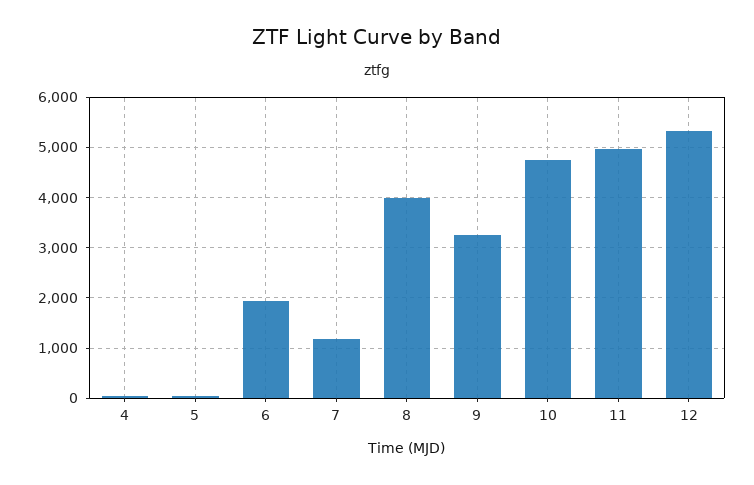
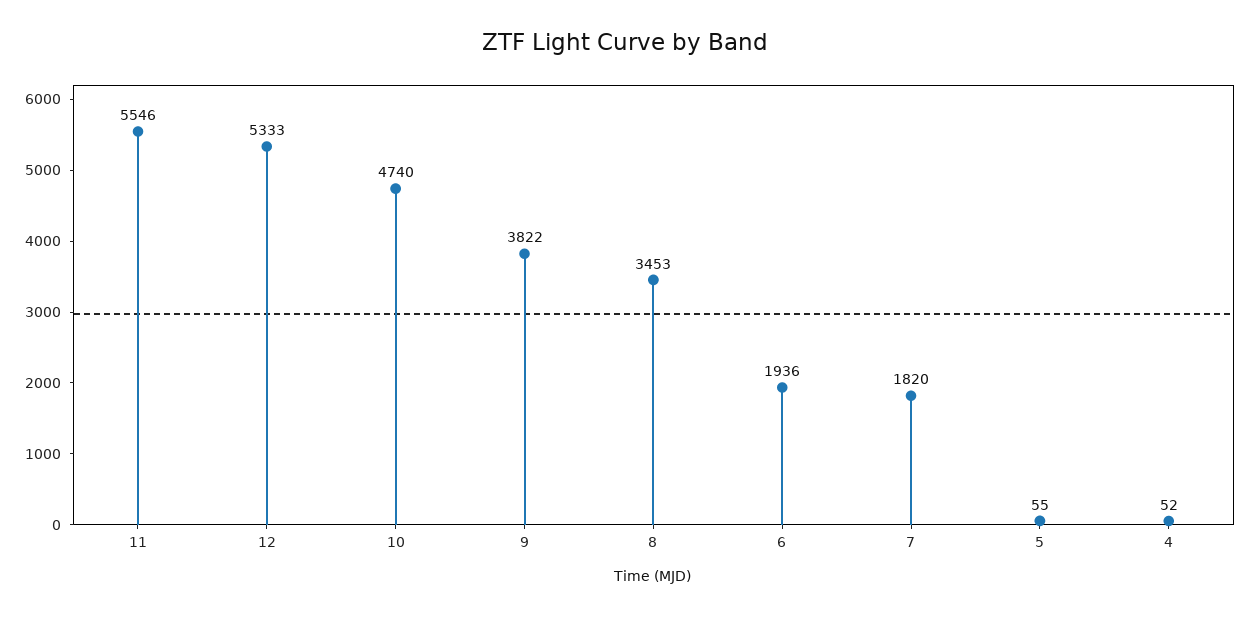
  {
    "4": 52,
    "5": 55,
    "6": 1936,
-   "7": 1200,
+   "7": 1820,
-   "8": 4000,
+   "8": 3453,
-   "9": 3200,
+   "9": 3822,
    "10": 4740,
-   "11": 5000,
+   "11": 5546,
    "12": 5333
  }

